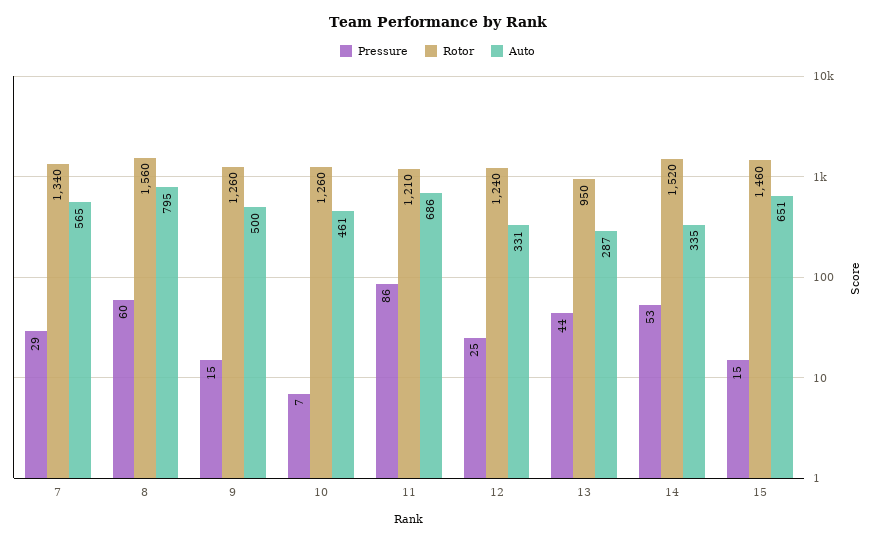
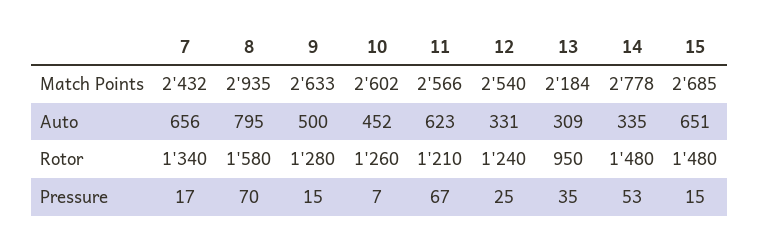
  {
    "Pressure": {
-     "7": 29,
+     "7": 17,
-     "8": 60,
+     "8": 70,
      "9": 15,
      "10": 7,
-     "11": 86,
+     "11": 67,
      "12": 25,
-     "13": 44,
+     "13": 35,
      "14": 53,
      "15": 15
    },
    "Rotor": {
      "7": 1340,
-     "8": 1560,
+     "8": 1580,
-     "9": 1260,
+     "9": 1280,
      "10": 1260,
      "11": 1210,
      "12": 1240,
      "13": 950,
-     "14": 1520,
+     "14": 1480,
-     "15": 1460
+     "15": 1480
    },
    "Auto": {
-     "7": 565,
+     "7": 656,
      "8": 795,
      "9": 500,
-     "10": 461,
+     "10": 452,
-     "11": 686,
+     "11": 623,
      "12": 331,
-     "13": 287,
+     "13": 309,
      "14": 335,
      "15": 651
-   }
+   },
+   "Match Points": {
+     "7": 2432,
+     "8": 2935,
+     "9": 2633,
+     "10": 2602,
+     "11": 2566,
+     "12": 2540,
+     "13": 2184,
+     "14": 2778,
+     "15": 2685
+   }
  }

